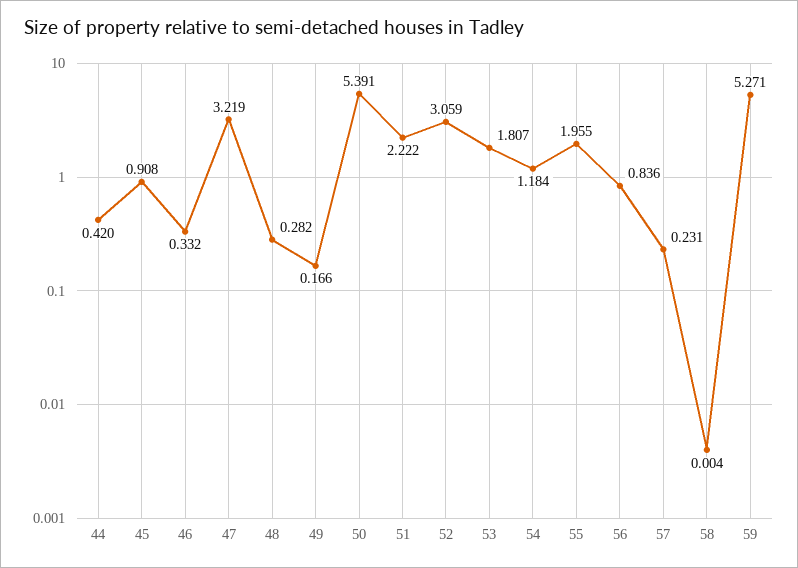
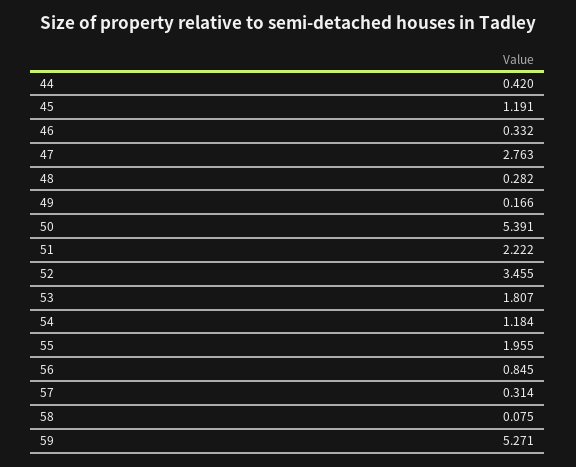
  {
    "44": 0.42,
-   "45": 0.908,
+   "45": 1.191,
    "46": 0.332,
-   "47": 3.219,
+   "47": 2.763,
    "48": 0.282,
    "49": 0.166,
    "50": 5.391,
    "51": 2.222,
-   "52": 3.059,
+   "52": 3.455,
    "53": 1.807,
    "54": 1.184,
    "55": 1.955,
-   "56": 0.836,
+   "56": 0.845,
-   "57": 0.231,
+   "57": 0.314,
-   "58": 0.004,
+   "58": 0.075,
    "59": 5.271
  }

